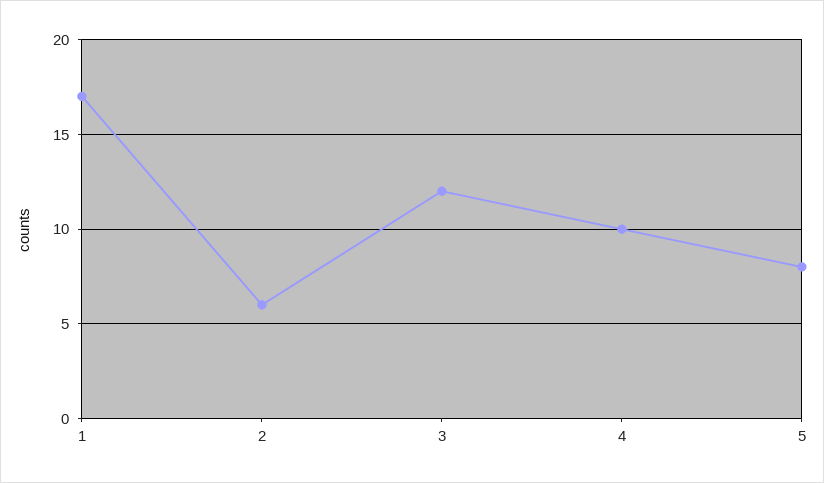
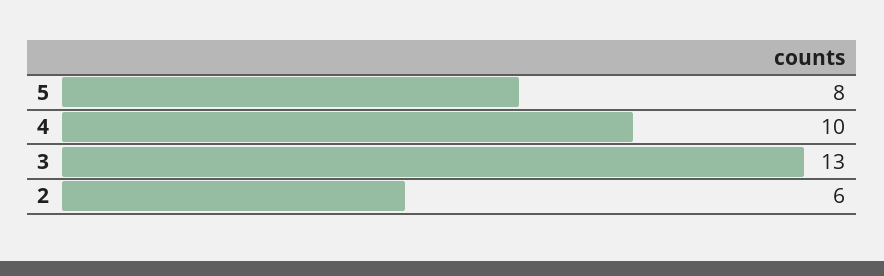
  {
-   "1": 17,
    "2": 6,
-   "3": 12,
+   "3": 13,
    "4": 10,
    "5": 8
  }

